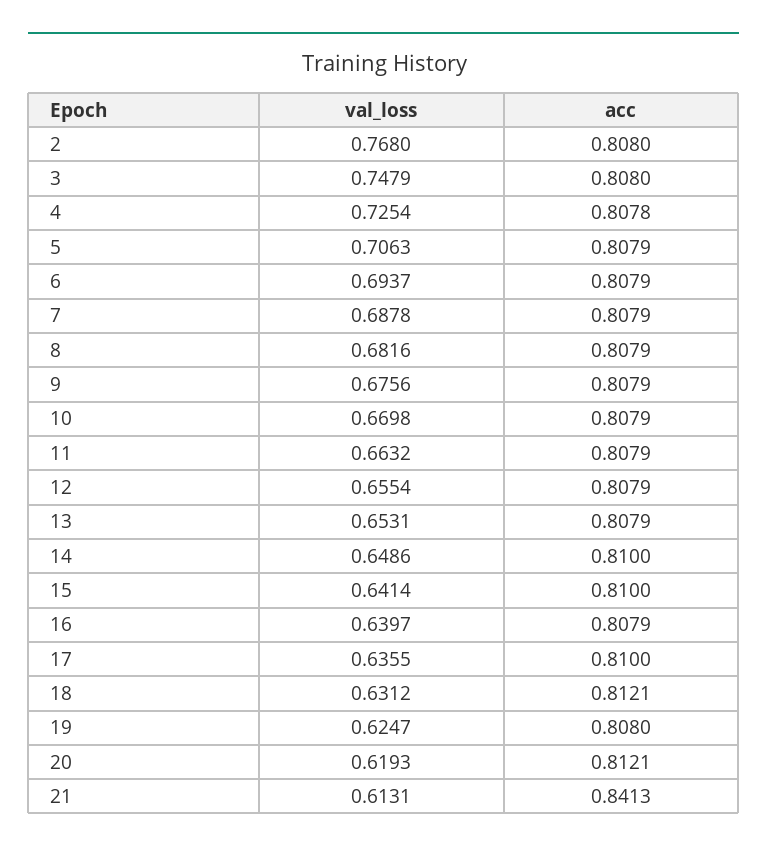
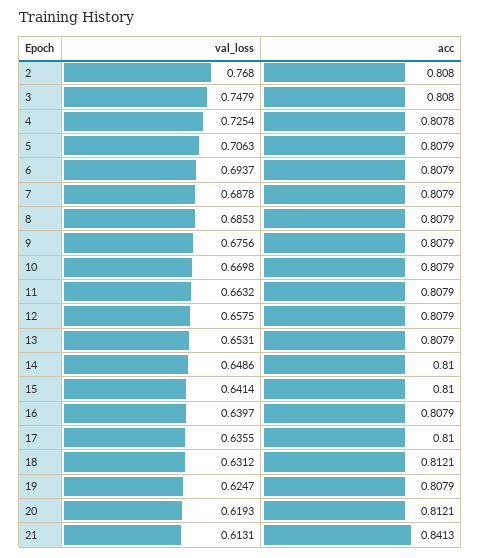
  {
    "val_loss": {
      "2": 0.768,
      "3": 0.7479,
      "4": 0.7254,
      "5": 0.7063,
      "6": 0.6937,
      "7": 0.6878,
-     "8": 0.6816,
+     "8": 0.6853,
      "9": 0.6756,
      "10": 0.6698,
      "11": 0.6632,
-     "12": 0.6554,
+     "12": 0.6575,
      "13": 0.6531,
      "14": 0.6486,
      "15": 0.6414,
      "16": 0.6397,
      "17": 0.6355,
      "18": 0.6312,
      "19": 0.6247,
      "20": 0.6193,
      "21": 0.6131
    },
    "acc": {
      "2": 0.808,
      "3": 0.808,
      "4": 0.8078,
      "5": 0.8079,
      "6": 0.8079,
      "7": 0.8079,
      "8": 0.8079,
      "9": 0.8079,
      "10": 0.8079,
      "11": 0.8079,
      "12": 0.8079,
      "13": 0.8079,
      "14": 0.81,
      "15": 0.81,
      "16": 0.8079,
      "17": 0.81,
      "18": 0.8121,
-     "19": 0.808,
+     "19": 0.8079,
      "20": 0.8121,
      "21": 0.8413
    }
  }

